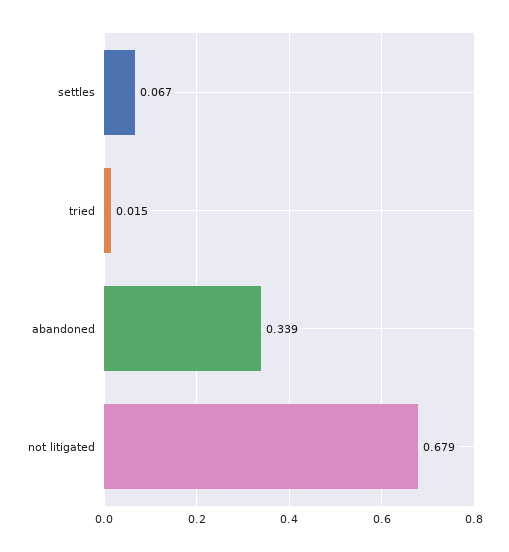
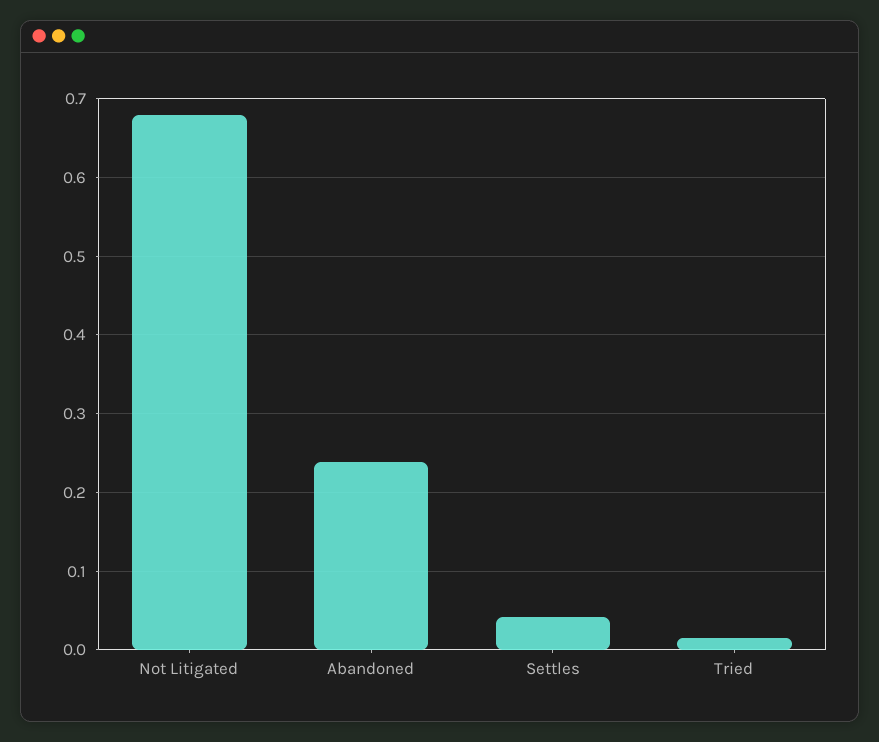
  {
-   "settles": 0.067,
+   "settles": 0.04,
    "tried": 0.015,
-   "abandoned": 0.339,
+   "abandoned": 0.24,
    "not litigated": 0.679
  }

